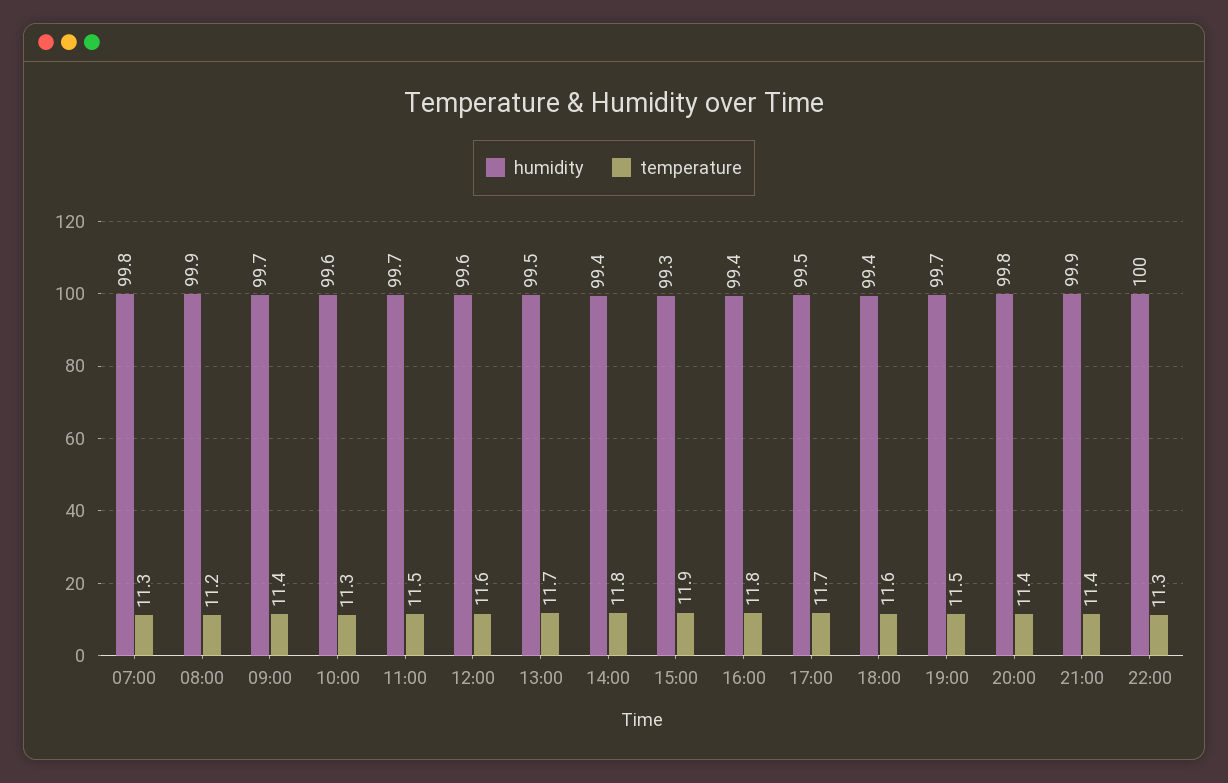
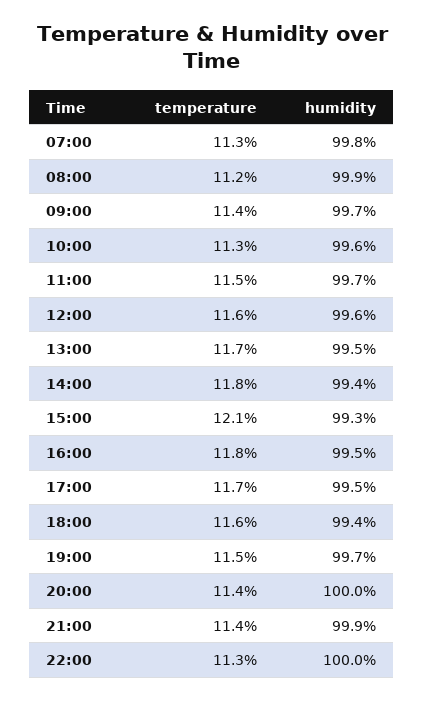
  {
    "humidity": {
      "07:00": 99.8,
      "08:00": 99.9,
      "09:00": 99.7,
      "10:00": 99.6,
      "11:00": 99.7,
      "12:00": 99.6,
      "13:00": 99.5,
      "14:00": 99.4,
      "15:00": 99.3,
-     "16:00": 99.4,
+     "16:00": 99.5,
      "17:00": 99.5,
      "18:00": 99.4,
      "19:00": 99.7,
-     "20:00": 99.8,
+     "20:00": 100,
      "21:00": 99.9,
      "22:00": 100
    },
    "temperature": {
      "07:00": 11.3,
      "08:00": 11.2,
      "09:00": 11.4,
      "10:00": 11.3,
      "11:00": 11.5,
      "12:00": 11.6,
      "13:00": 11.7,
      "14:00": 11.8,
-     "15:00": 11.9,
+     "15:00": 12.1,
      "16:00": 11.8,
      "17:00": 11.7,
      "18:00": 11.6,
      "19:00": 11.5,
      "20:00": 11.4,
      "21:00": 11.4,
      "22:00": 11.3
    }
  }

